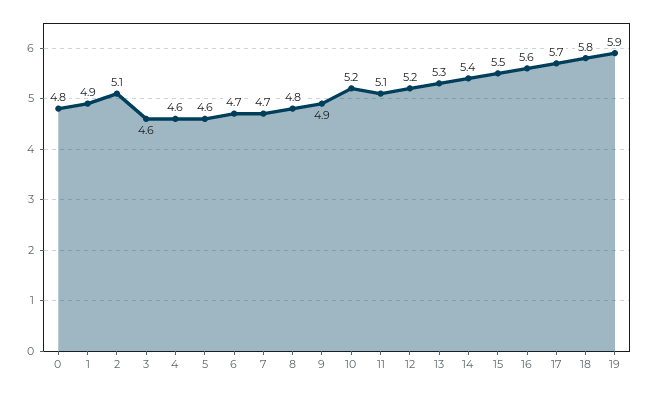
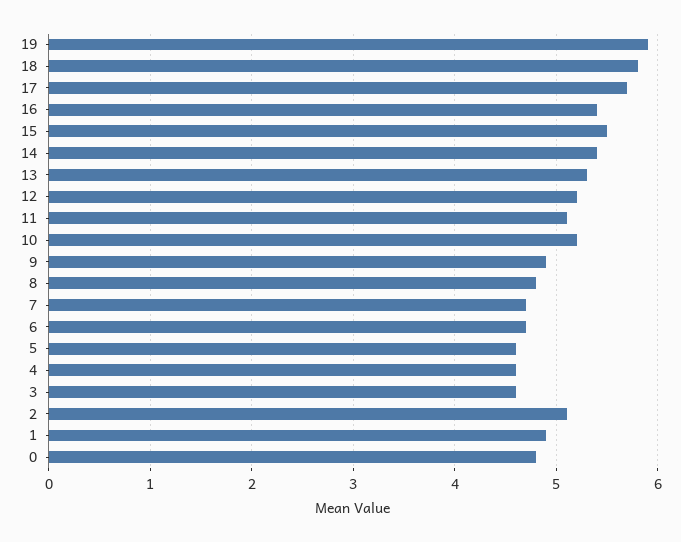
  {
    "0": 4.8,
    "1": 4.9,
    "2": 5.1,
    "3": 4.6,
    "4": 4.6,
    "5": 4.6,
    "6": 4.7,
    "7": 4.7,
    "8": 4.8,
    "9": 4.9,
    "10": 5.2,
    "11": 5.1,
    "12": 5.2,
    "13": 5.3,
    "14": 5.4,
    "15": 5.5,
-   "16": 5.6,
+   "16": 5.4,
    "17": 5.7,
    "18": 5.8,
    "19": 5.9
  }

